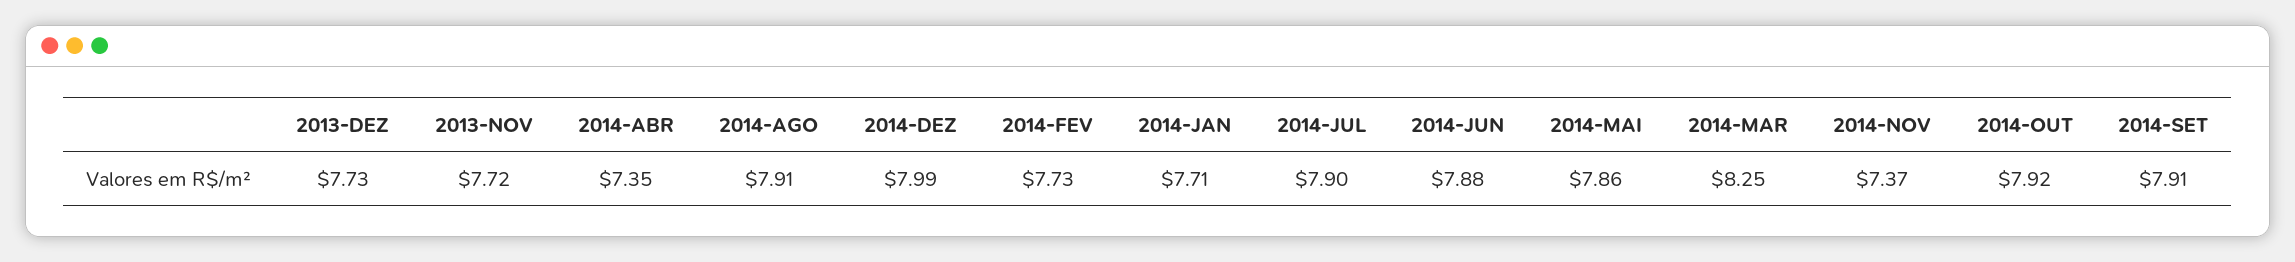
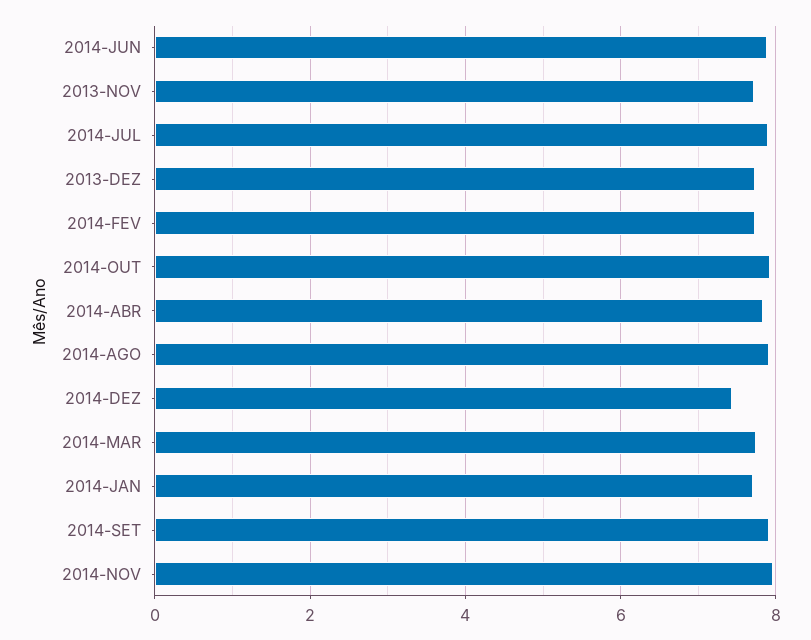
  {
    "2013-DEZ": 7.73,
    "2013-NOV": 7.72,
-   "2014-ABR": 7.35,
+   "2014-ABR": 7.8,
    "2014-AGO": 7.91,
-   "2014-DEZ": 7.99,
+   "2014-DEZ": 7.4,
    "2014-FEV": 7.73,
    "2014-JAN": 7.71,
    "2014-JUL": 7.9,
    "2014-JUN": 7.88,
-   "2014-MAI": 7.86,
-   "2014-MAR": 8.25,
+   "2014-MAR": 7.8,
-   "2014-NOV": 7.37,
+   "2014-NOV": 8,
    "2014-OUT": 7.92,
    "2014-SET": 7.91
  }

